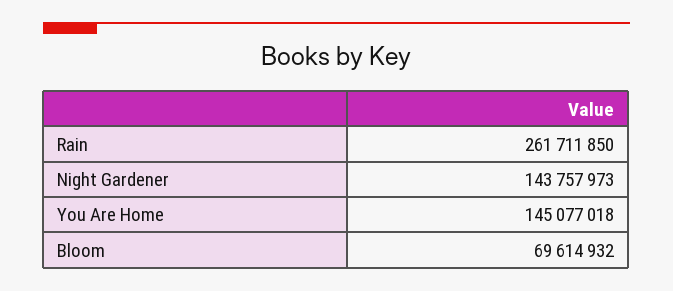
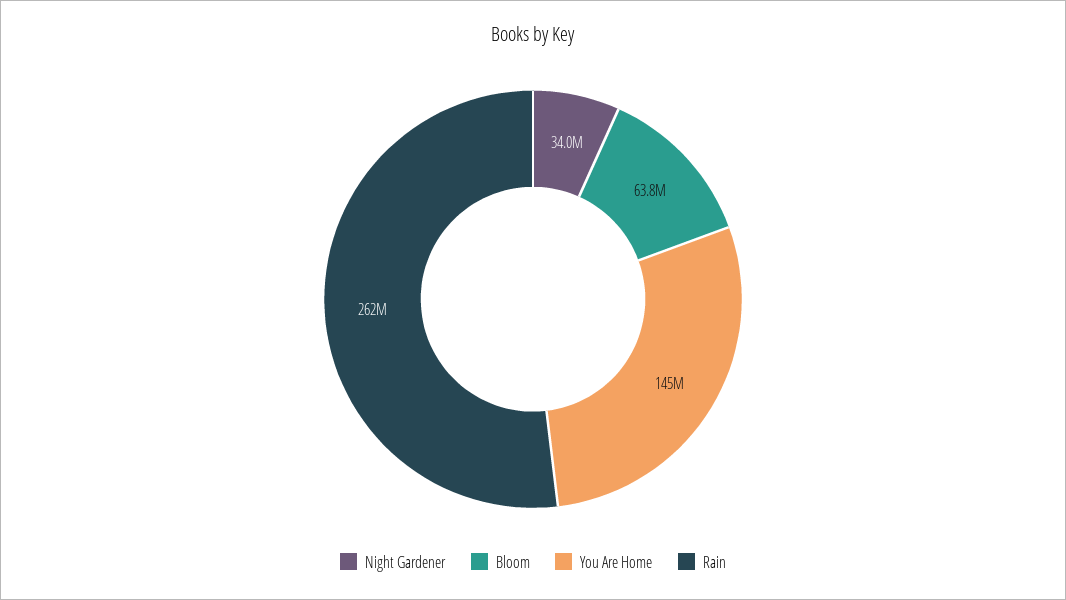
  {
    "Rain": 261711850,
-   "Night Gardener": 143757973,
+   "Night Gardener": 34000000,
    "You Are Home": 145077018,
-   "Bloom": 69614932
+   "Bloom": 63800000
  }

